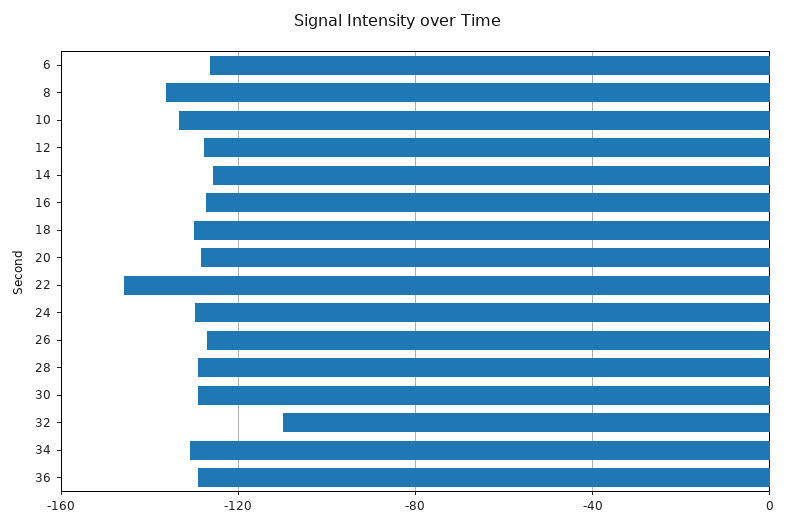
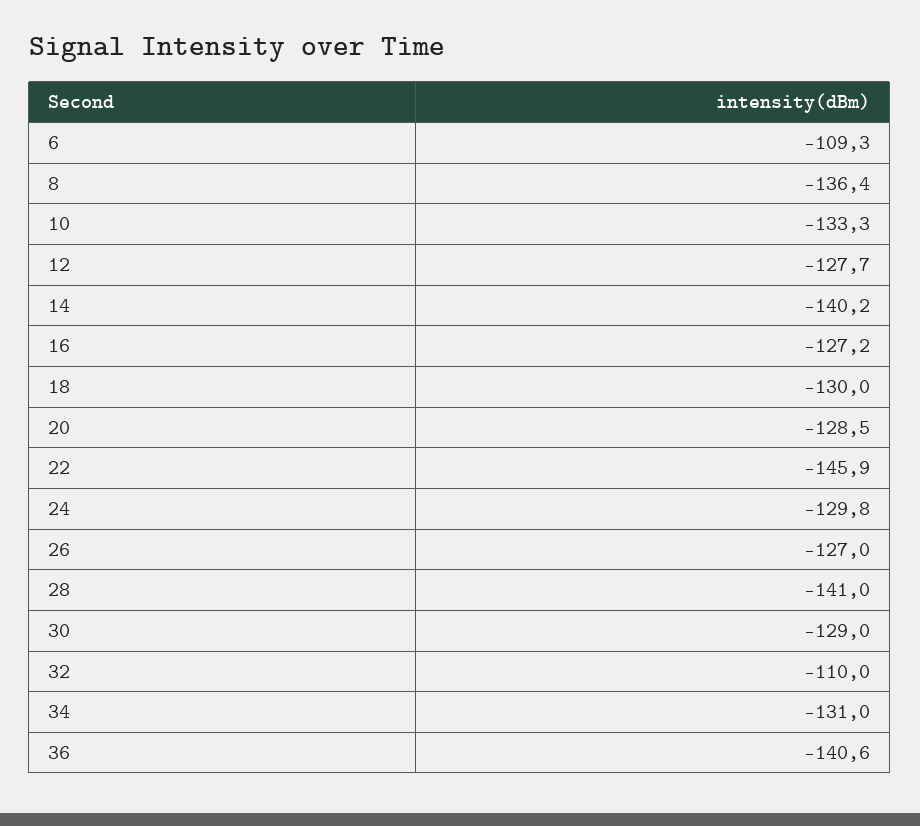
  {
-   "6": -125,
+   "6": -109.3,
    "8": -136.4,
    "10": -133.3,
    "12": -127.7,
-   "14": -125,
+   "14": -140.2,
    "16": -127.2,
    "18": -130,
    "20": -128.5,
    "22": -145.9,
    "24": -129.8,
    "26": -127,
-   "28": -130,
+   "28": -141,
    "30": -129,
    "32": -110,
    "34": -131,
-   "36": -130
+   "36": -140.6
  }

